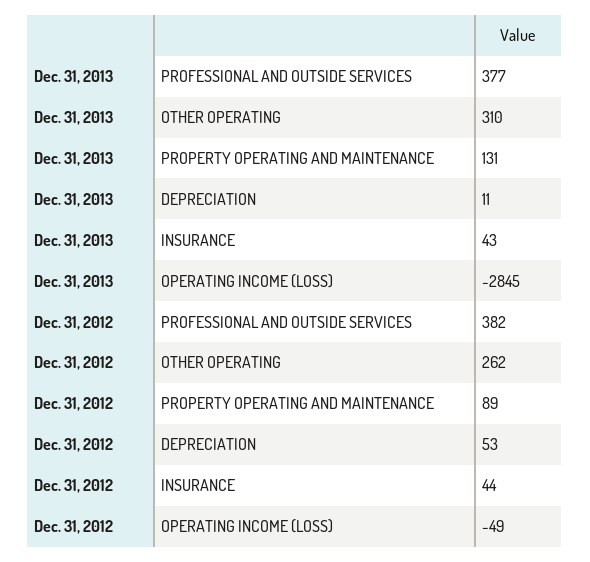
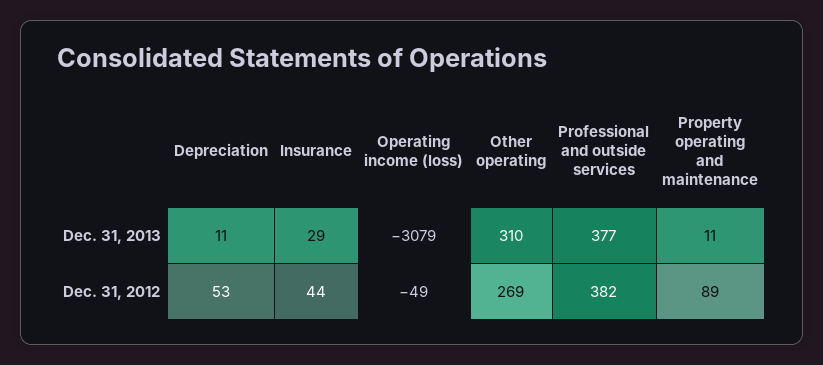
  {
    "Dec. 31, 2013": {
      "PROFESSIONAL AND OUTSIDE SERVICES": 377,
      "OTHER OPERATING": 310,
-     "PROPERTY OPERATING AND MAINTENANCE": 131,
+     "PROPERTY OPERATING AND MAINTENANCE": 11,
      "DEPRECIATION": 11,
-     "INSURANCE": 43,
+     "INSURANCE": 29,
-     "OPERATING INCOME (LOSS)": -2845
+     "OPERATING INCOME (LOSS)": -3079
    },
    "Dec. 31, 2012": {
      "PROFESSIONAL AND OUTSIDE SERVICES": 382,
-     "OTHER OPERATING": 262,
+     "OTHER OPERATING": 269,
      "PROPERTY OPERATING AND MAINTENANCE": 89,
      "DEPRECIATION": 53,
      "INSURANCE": 44,
      "OPERATING INCOME (LOSS)": -49
    }
  }

